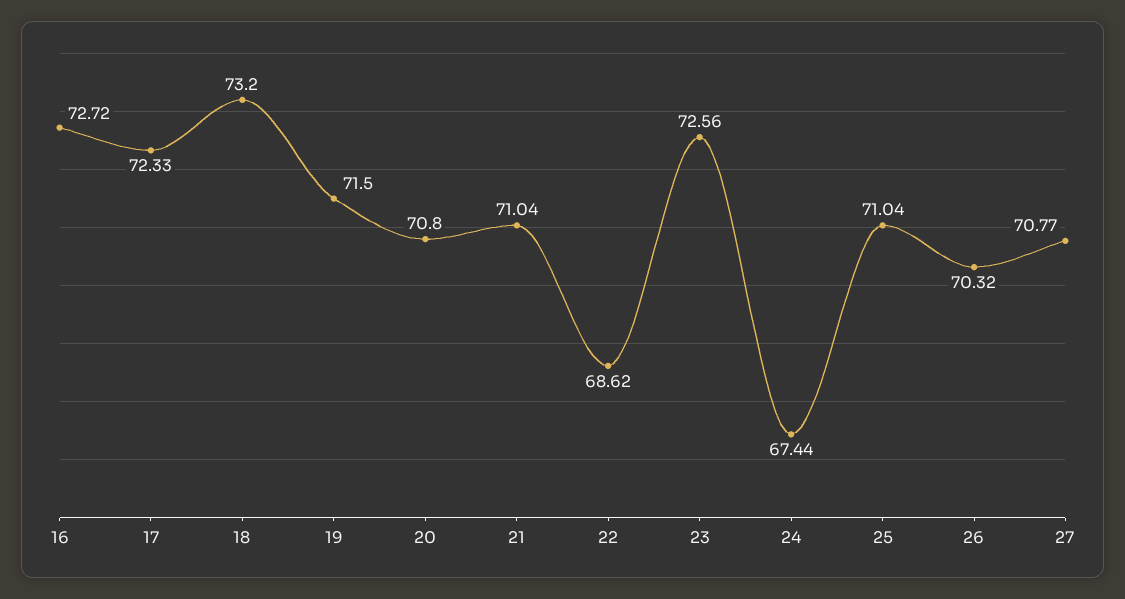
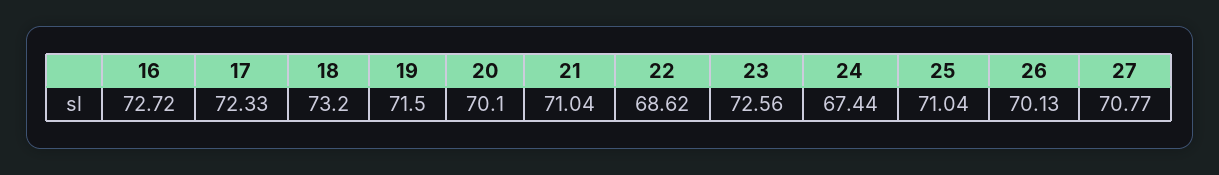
  {
    "16": 72.72,
    "17": 72.33,
    "18": 73.2,
    "19": 71.5,
-   "20": 70.8,
+   "20": 70.1,
    "21": 71.04,
    "22": 68.62,
    "23": 72.56,
    "24": 67.44,
    "25": 71.04,
-   "26": 70.32,
+   "26": 70.13,
    "27": 70.77
  }

